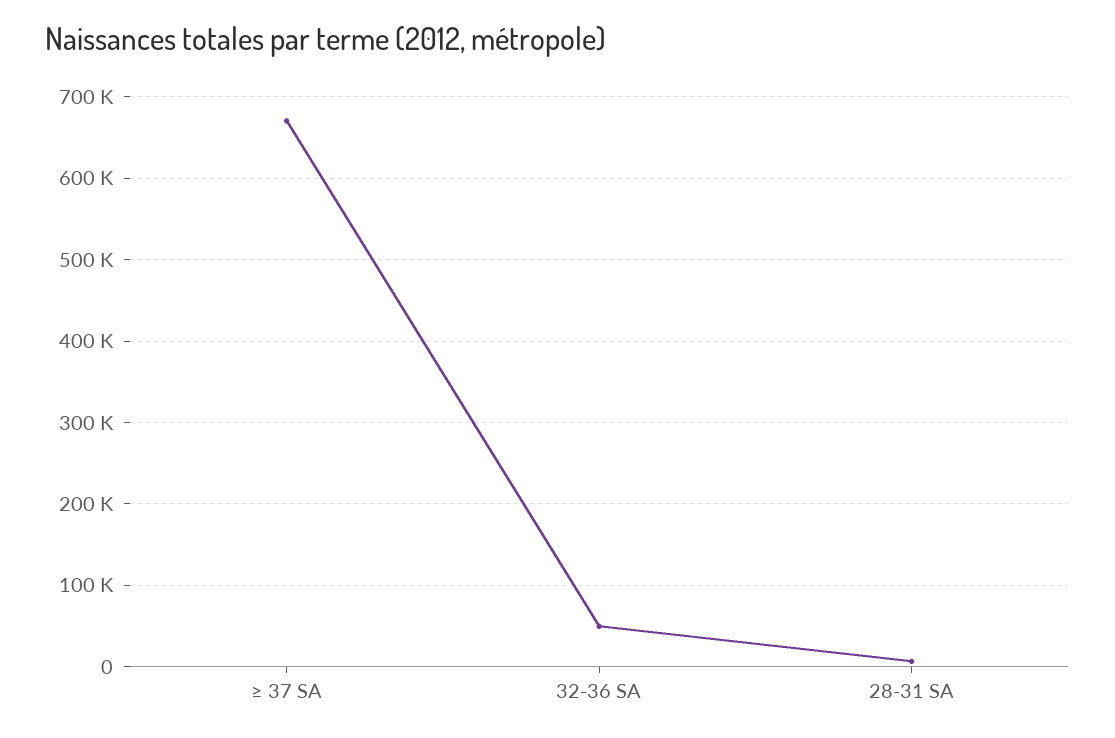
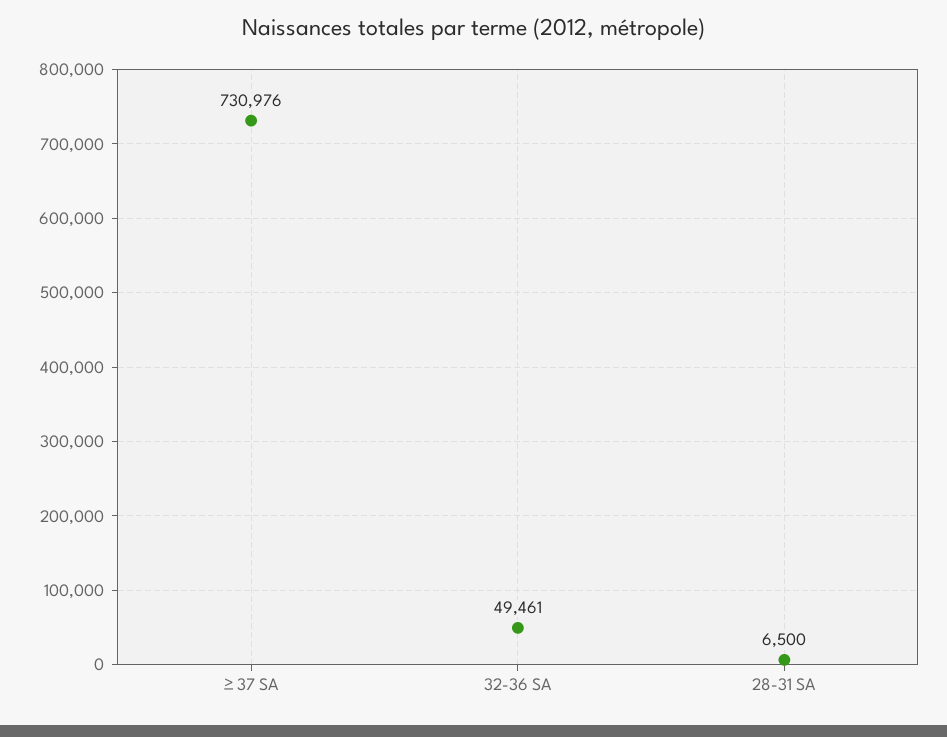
  {
-   "≥ 37 SA": 670000,
+   "≥ 37 SA": 730976,
    "32-36 SA": 49461,
    "28-31 SA": 6500
  }

